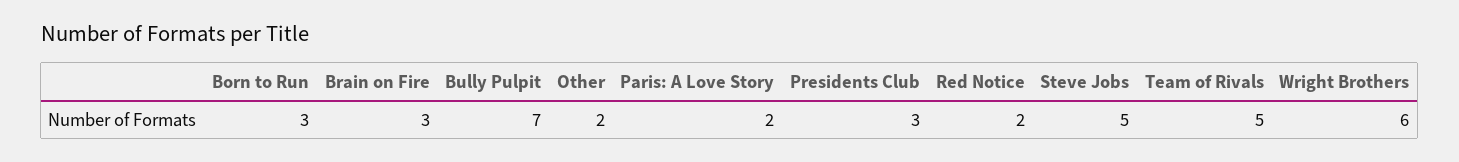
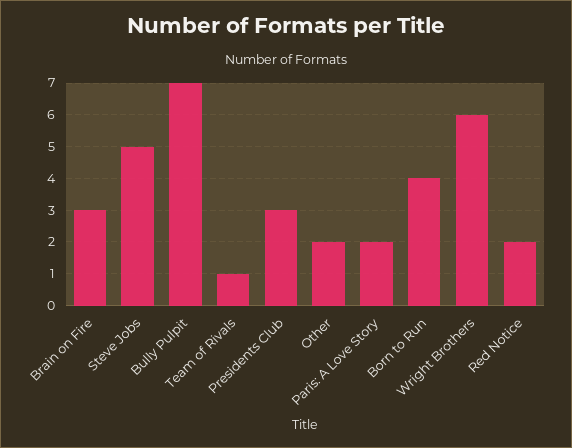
  {
-   "Born to Run": 3,
+   "Born to Run": 4,
    "Brain on Fire": 3,
    "Bully Pulpit": 7,
    "Other": 2,
    "Paris: A Love Story": 2,
    "Presidents Club": 3,
    "Red Notice": 2,
    "Steve Jobs": 5,
-   "Team of Rivals": 5,
+   "Team of Rivals": 1,
    "Wright Brothers": 6
  }

